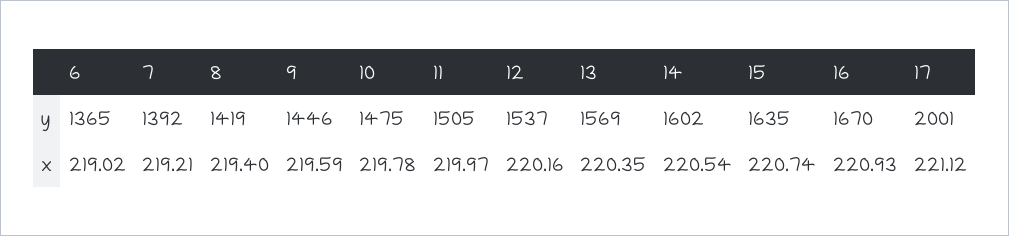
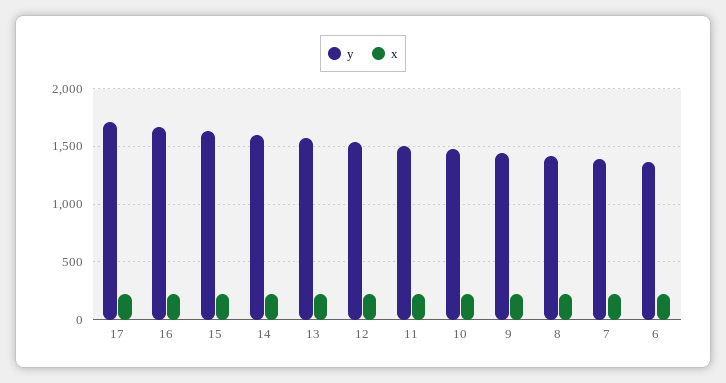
  {
    "y": {
      "6": 1365,
      "7": 1392,
      "8": 1419,
      "9": 1446,
      "10": 1475,
      "11": 1505,
      "12": 1537,
      "13": 1569,
      "14": 1602,
      "15": 1635,
      "16": 1670,
-     "17": 2001
+     "17": 1700
    },
    "x": {
      "6": 219.02,
      "7": 219.21,
      "8": 219.4,
      "9": 219.59,
      "10": 219.78,
      "11": 219.97,
      "12": 220.16,
      "13": 220.35,
      "14": 220.54,
      "15": 220.74,
      "16": 220.93,
      "17": 221.12
    }
  }

